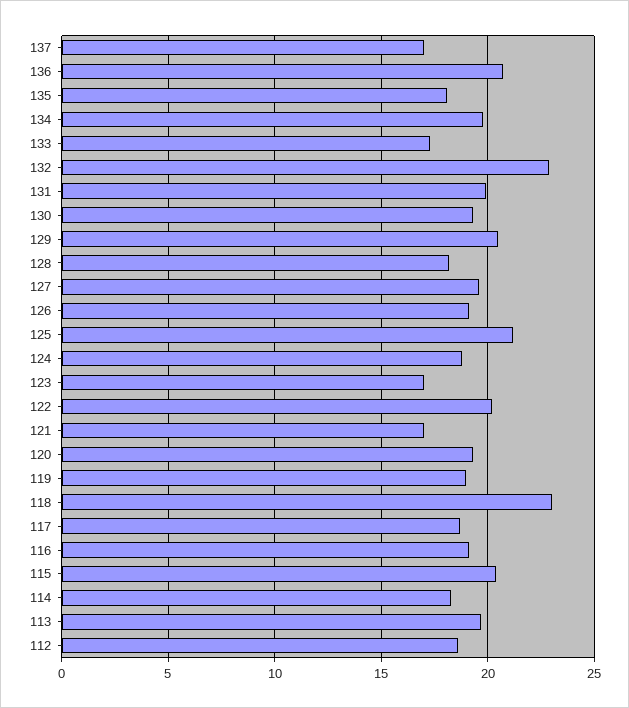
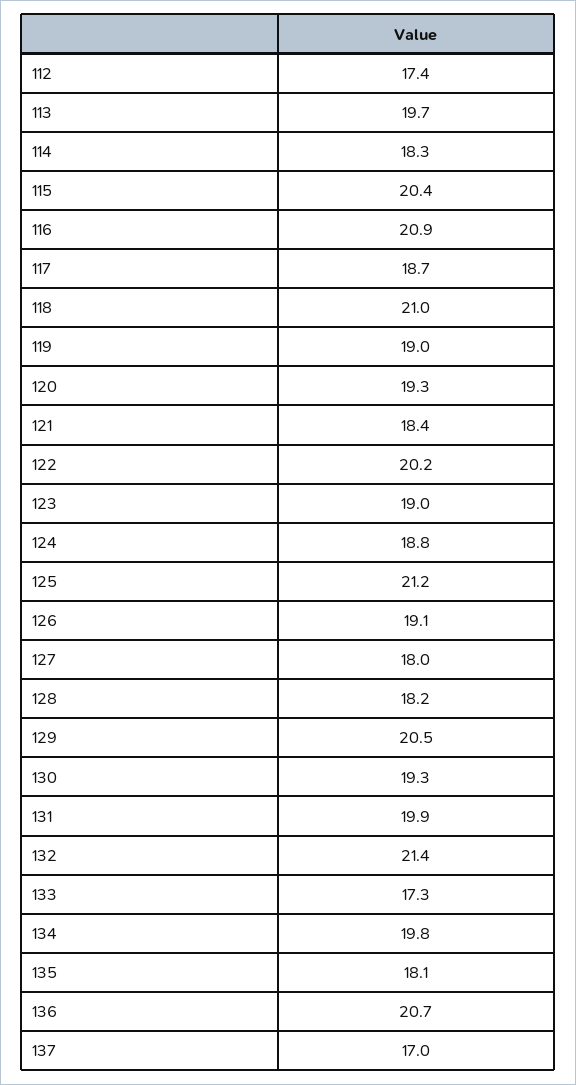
  {
    "137": 17,
    "136": 20.7,
    "135": 18.1,
    "134": 19.8,
    "133": 17.3,
-   "132": 23,
+   "132": 21.4,
    "131": 19.9,
    "130": 19.3,
    "129": 20.5,
    "128": 18.2,
-   "127": 19.5,
+   "127": 18,
    "126": 19.1,
    "125": 21.2,
    "124": 18.8,
-   "123": 17,
+   "123": 19,
    "122": 20.2,
-   "121": 17,
+   "121": 18.4,
    "120": 19.3,
    "119": 19,
-   "118": 23,
+   "118": 21,
    "117": 18.7,
-   "116": 19,
+   "116": 20.9,
    "115": 20.4,
    "114": 18.3,
    "113": 19.7,
-   "112": 18.5
+   "112": 17.4
  }

